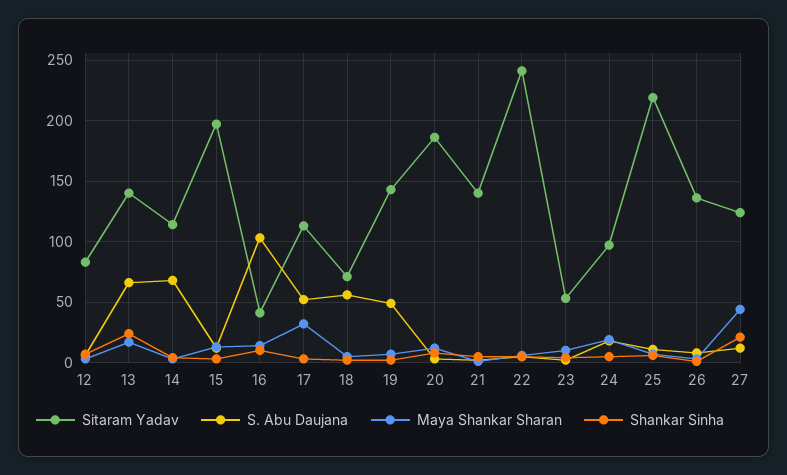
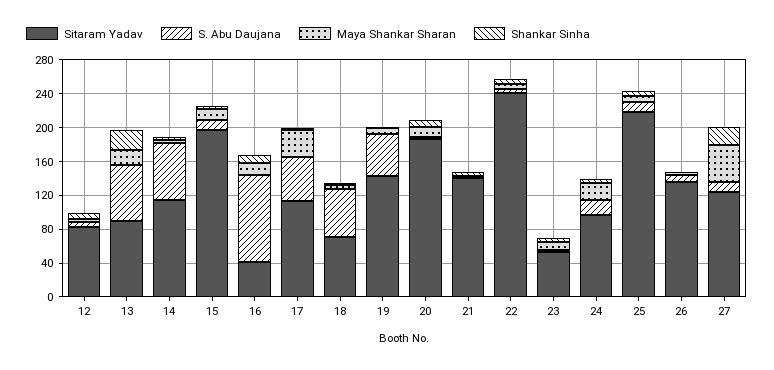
  {
    "Sitaram Yadav": {
      "12": 85,
-     "13": 140,
+     "13": 90,
      "14": 115,
      "15": 195,
      "16": 40,
      "17": 115,
      "18": 70,
      "19": 145,
      "20": 185,
      "21": 140,
      "22": 240,
      "23": 55,
      "24": 95,
      "25": 220,
      "26": 135,
      "27": 125
    },
    "S. Abu Daujana": {
      "12": 5,
      "13": 65,
      "14": 70,
      "15": 10,
      "16": 105,
      "17": 50,
      "18": 55,
      "19": 50,
      "20": 5,
      "21": 0,
      "22": 5,
      "23": 0,
      "24": 20,
      "25": 10,
      "26": 10,
      "27": 10
    },
    "Maya Shankar Sharan": {
      "12": 5,
      "13": 15,
      "14": 5,
      "15": 15,
      "16": 15,
      "17": 30,
      "18": 5,
      "19": 5,
      "20": 10,
      "21": 0,
      "22": 5,
      "23": 10,
      "24": 20,
      "25": 5,
      "26": 5,
      "27": 45
    },
    "Shankar Sinha": {
      "12": 5,
      "13": 25,
      "14": 5,
      "15": 5,
      "16": 10,
      "17": 5,
      "18": 0,
      "19": 0,
      "20": 10,
      "21": 5,
      "22": 5,
      "23": 5,
      "24": 5,
      "25": 5,
      "26": 0,
      "27": 20
    }
  }

